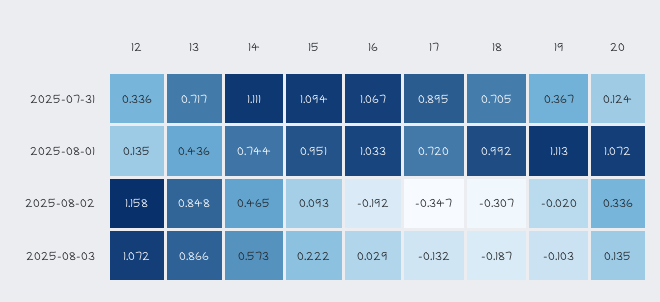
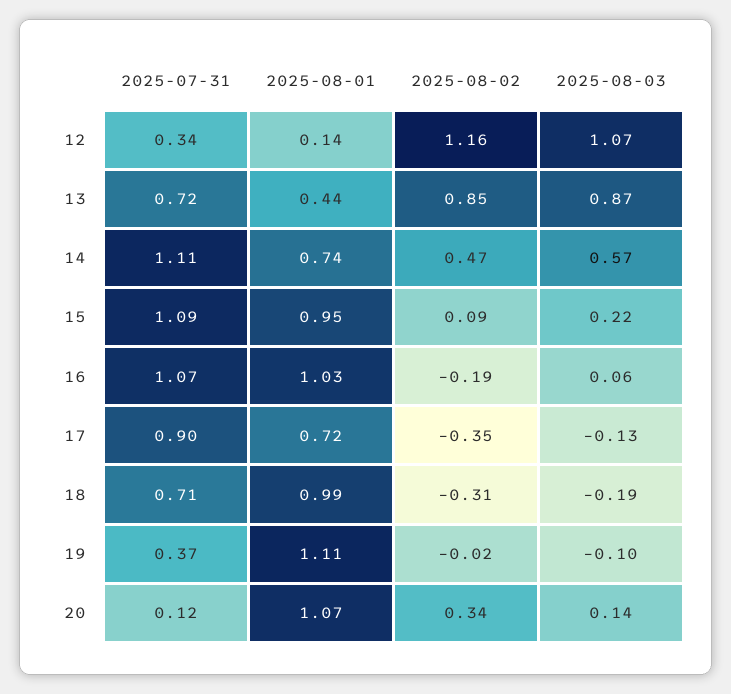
  {
    "12": {
      "2025-07-31": 0.336,
      "2025-08-01": 0.135,
      "2025-08-02": 1.158,
      "2025-08-03": 1.072
    },
    "13": {
      "2025-07-31": 0.717,
      "2025-08-01": 0.436,
      "2025-08-02": 0.848,
      "2025-08-03": 0.866
    },
    "14": {
      "2025-07-31": 1.111,
      "2025-08-01": 0.744,
      "2025-08-02": 0.465,
      "2025-08-03": 0.573
    },
    "15": {
      "2025-07-31": 1.094,
      "2025-08-01": 0.951,
      "2025-08-02": 0.093,
      "2025-08-03": 0.222
    },
    "16": {
      "2025-07-31": 1.067,
      "2025-08-01": 1.033,
      "2025-08-02": -0.192,
-     "2025-08-03": 0.029
+     "2025-08-03": 0.06
    },
    "17": {
      "2025-07-31": 0.895,
      "2025-08-01": 0.72,
      "2025-08-02": -0.347,
      "2025-08-03": -0.132
    },
    "18": {
      "2025-07-31": 0.705,
      "2025-08-01": 0.992,
      "2025-08-02": -0.307,
      "2025-08-03": -0.187
    },
    "19": {
      "2025-07-31": 0.367,
      "2025-08-01": 1.113,
      "2025-08-02": -0.02,
      "2025-08-03": -0.103
    },
    "20": {
      "2025-07-31": 0.124,
      "2025-08-01": 1.072,
      "2025-08-02": 0.336,
      "2025-08-03": 0.135
    }
  }

